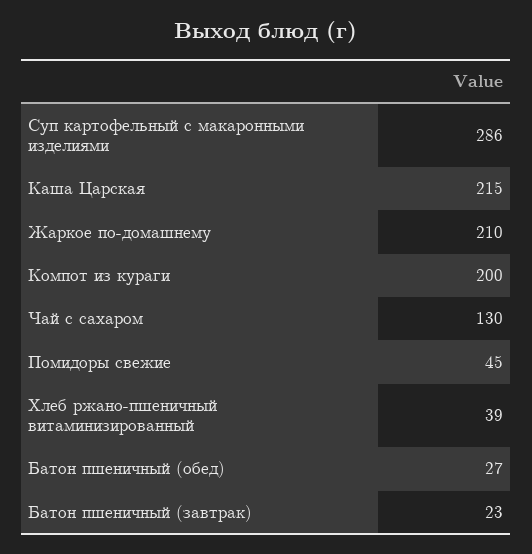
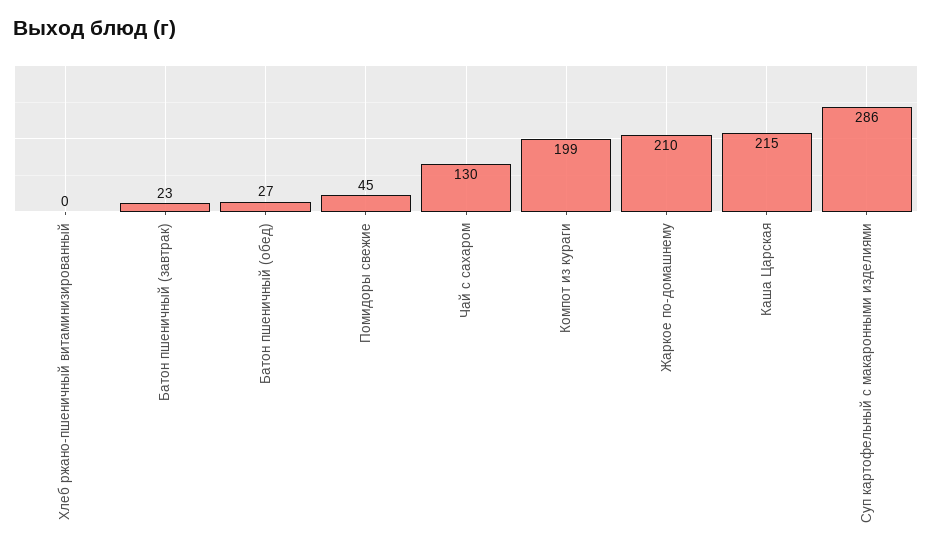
  {
    "Суп картофельный с макаронными изделиями": 286,
    "Каша Царская": 215,
    "Жаркое по-домашнему": 210,
-   "Компот из кураги": 200,
+   "Компот из кураги": 199,
    "Чай с сахаром": 130,
    "Помидоры свежие": 45,
-   "Хлеб ржано-пшеничный витаминизированный": 39,
+   "Хлеб ржано-пшеничный витаминизированный": 0,
    "Батон пшеничный (обед)": 27,
    "Батон пшеничный (завтрак)": 23
  }

